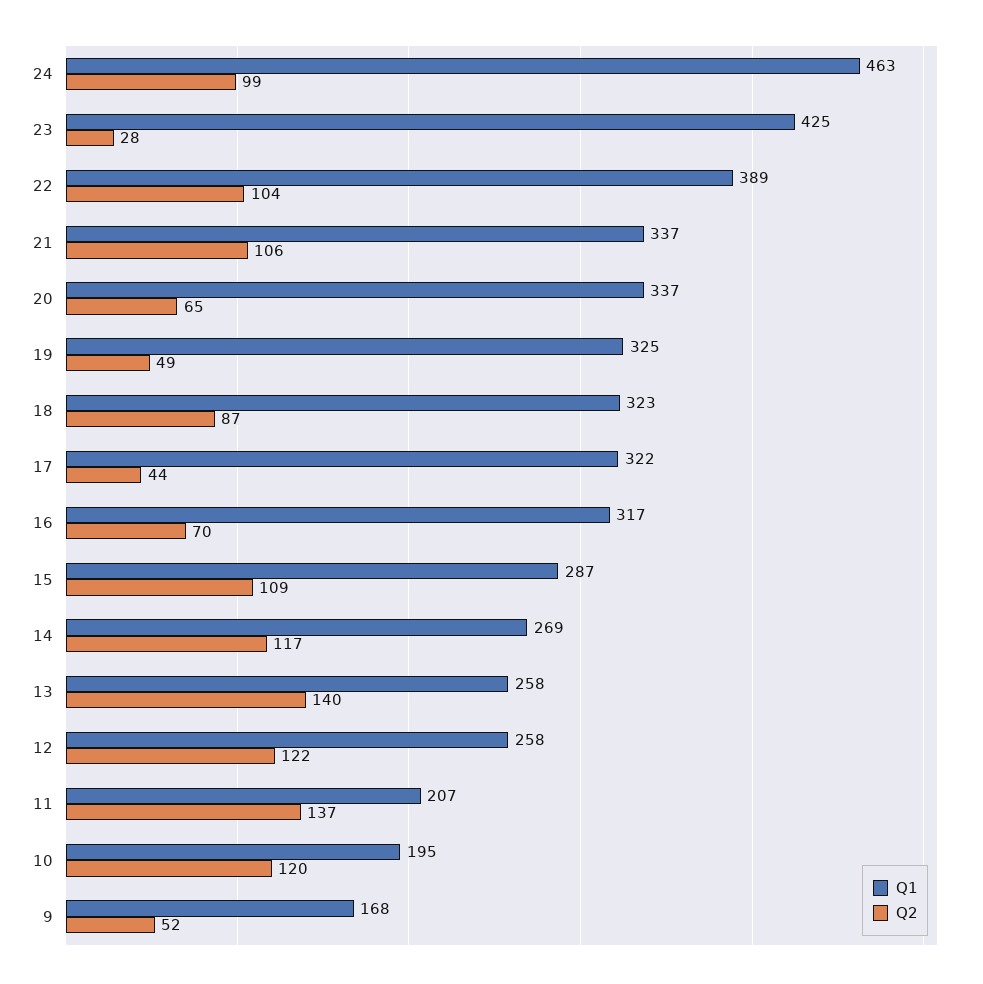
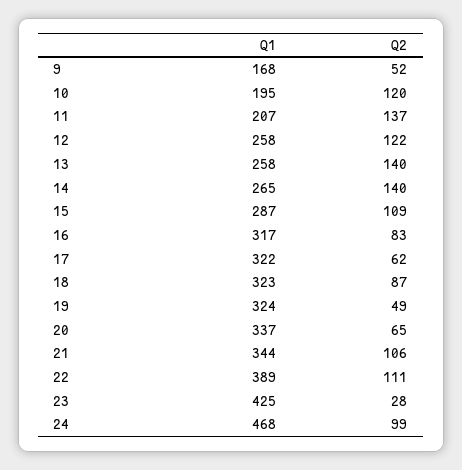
  {
    "Q1": {
-     "24": 463,
+     "24": 468,
      "23": 425,
      "22": 389,
-     "21": 337,
+     "21": 344,
      "20": 337,
-     "19": 325,
+     "19": 324,
      "18": 323,
      "17": 322,
      "16": 317,
      "15": 287,
-     "14": 269,
+     "14": 265,
      "13": 258,
      "12": 258,
      "11": 207,
      "10": 195,
      "9": 168
    },
    "Q2": {
      "24": 99,
      "23": 28,
-     "22": 104,
+     "22": 111,
      "21": 106,
      "20": 65,
      "19": 49,
      "18": 87,
-     "17": 44,
+     "17": 62,
-     "16": 70,
+     "16": 83,
      "15": 109,
-     "14": 117,
+     "14": 140,
      "13": 140,
      "12": 122,
      "11": 137,
      "10": 120,
      "9": 52
    }
  }

